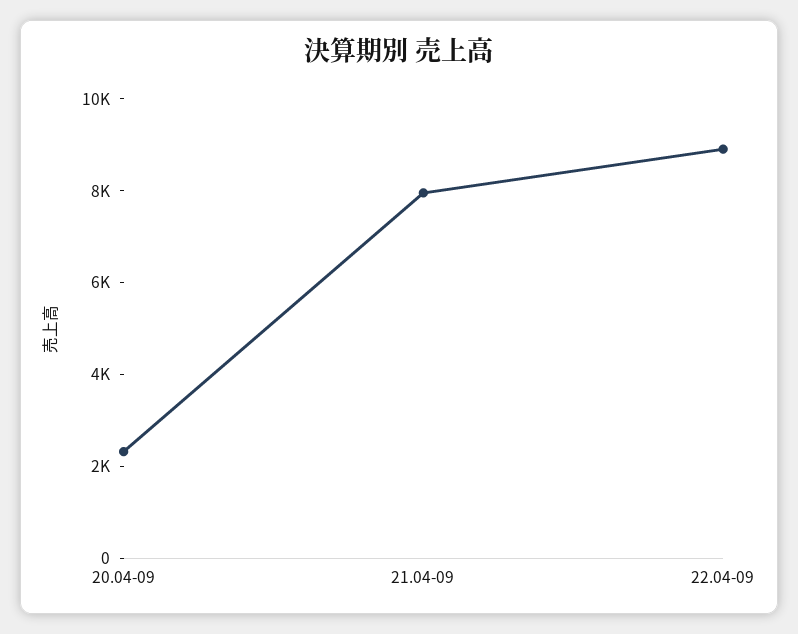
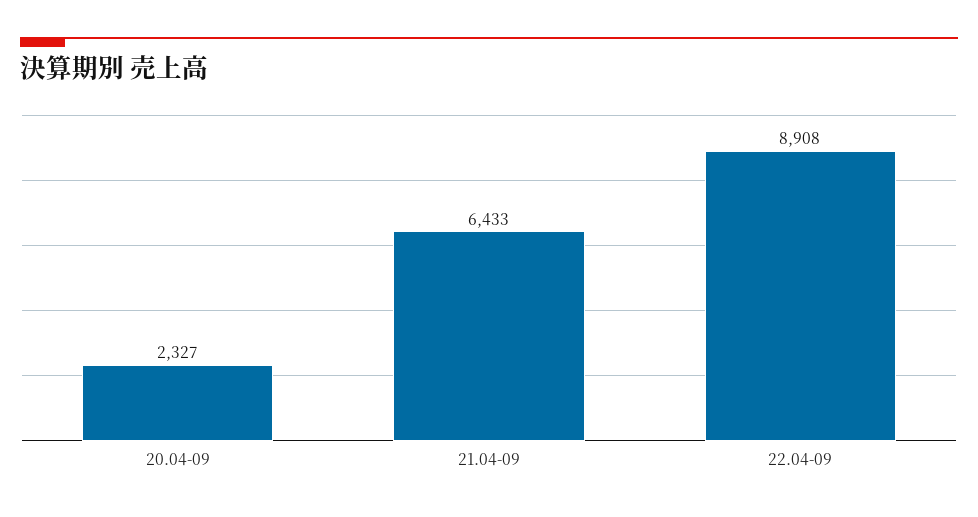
  {
    "20.04-09": 2327,
-   "21.04-09": 8000,
+   "21.04-09": 6433,
    "22.04-09": 8908
  }

